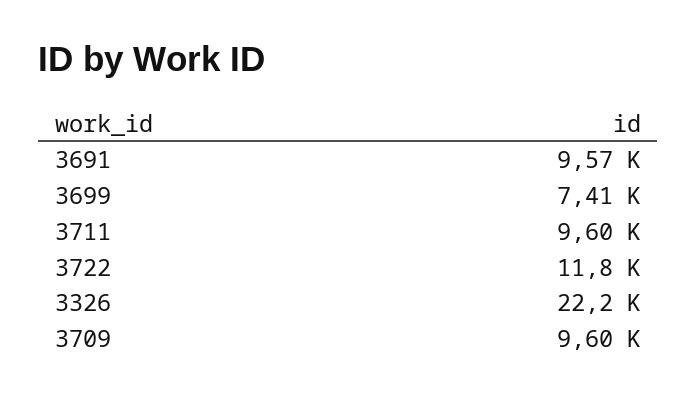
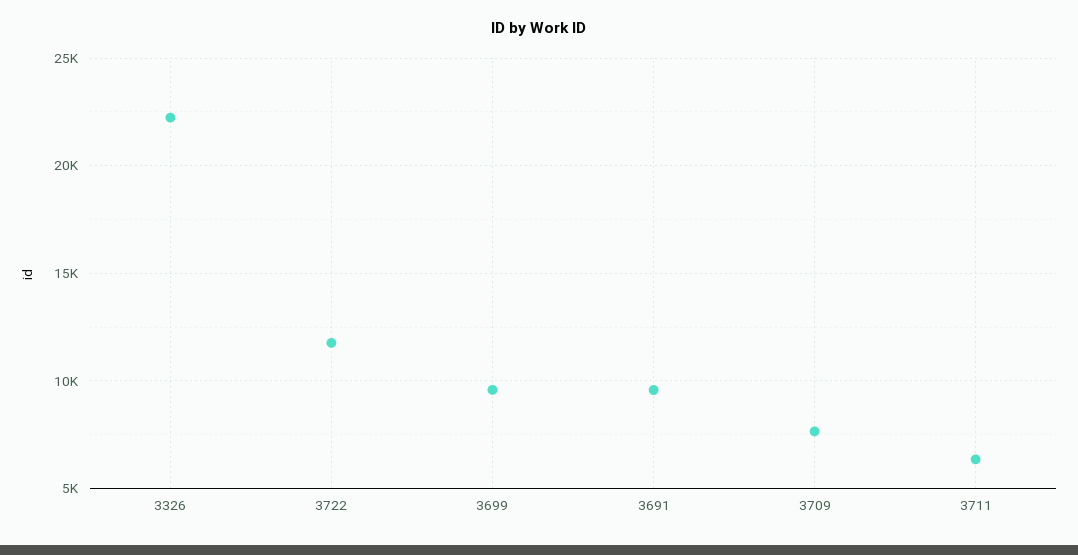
  {
    "3691": 9570,
-   "3699": 7410,
+   "3699": 9500,
-   "3711": 9600,
+   "3711": 6500,
    "3722": 11800,
    "3326": 22200,
-   "3709": 9600
+   "3709": 7500
  }

